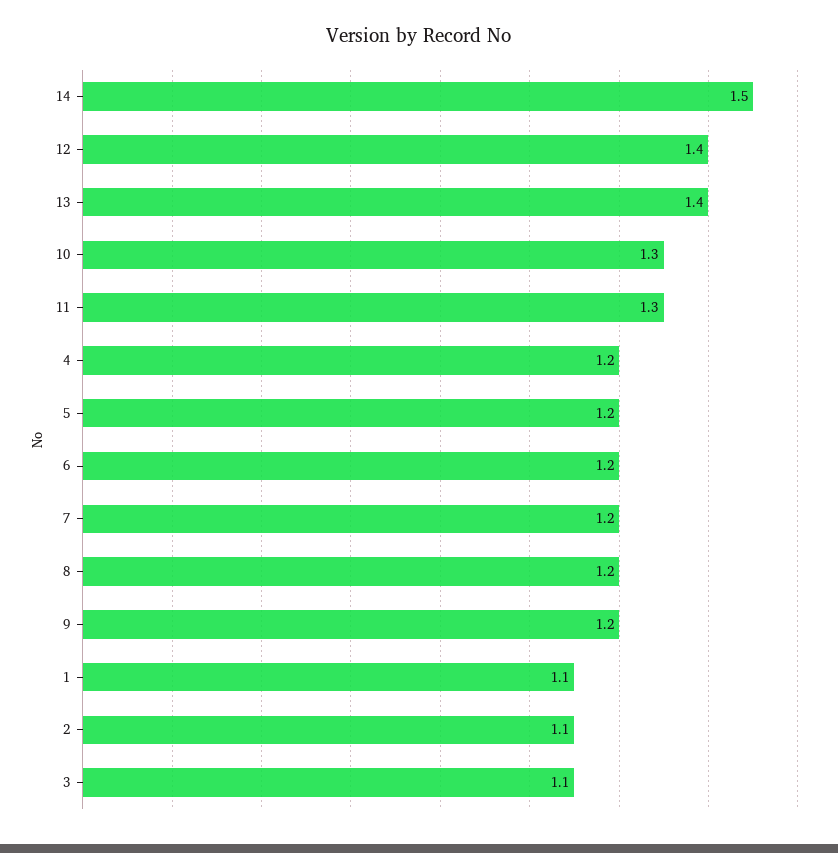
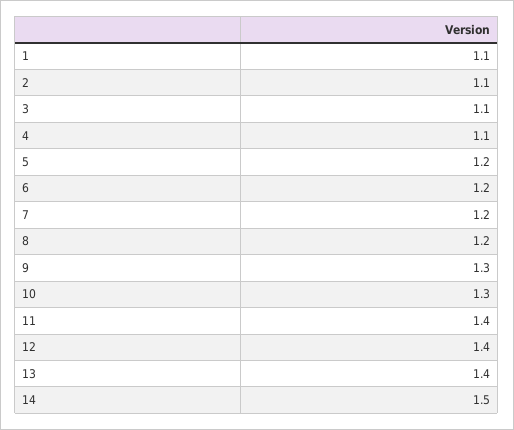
  {
    "14": 1.5,
    "12": 1.4,
    "13": 1.4,
    "10": 1.3,
-   "11": 1.3,
+   "11": 1.4,
-   "4": 1.2,
+   "4": 1.1,
    "5": 1.2,
    "6": 1.2,
    "7": 1.2,
    "8": 1.2,
-   "9": 1.2,
+   "9": 1.3,
    "1": 1.1,
    "2": 1.1,
    "3": 1.1
  }

